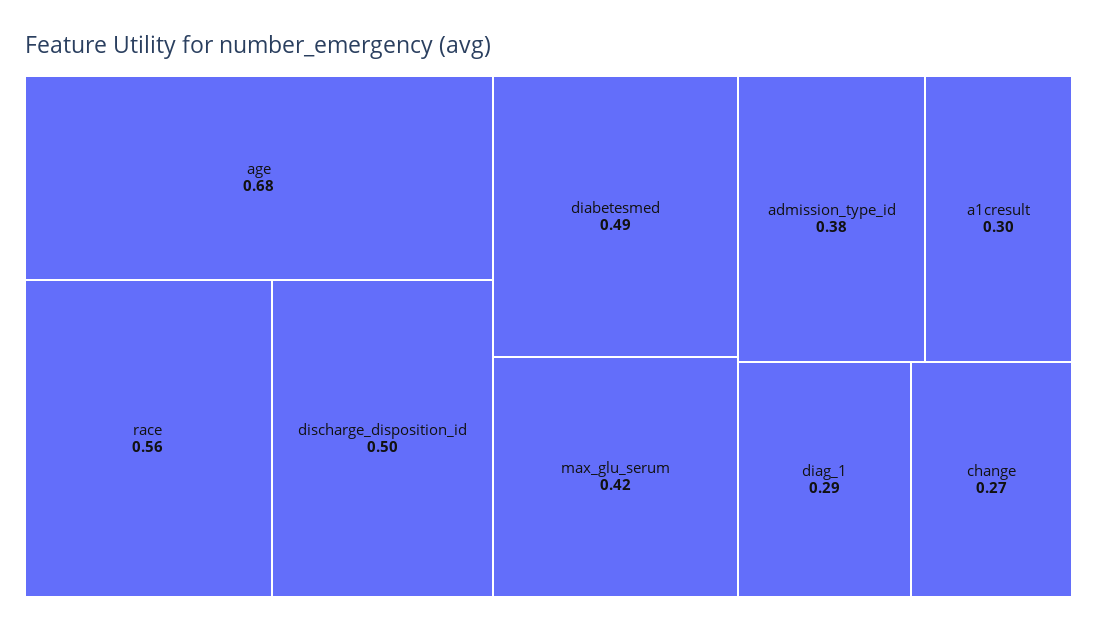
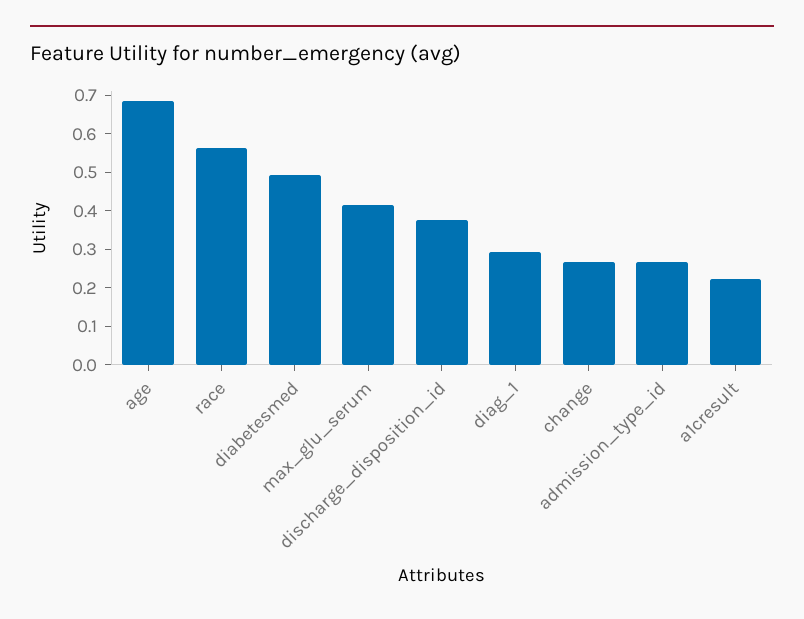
  {
    "age": 0.68,
    "race": 0.56,
-   "discharge_disposition_id": 0.5,
+   "discharge_disposition_id": 0.375,
    "diabetesmed": 0.49,
    "max_glu_serum": 0.42,
-   "admission_type_id": 0.38,
+   "admission_type_id": 0.275,
-   "a1cresult": 0.3,
+   "a1cresult": 0.225,
    "diag_1": 0.29,
    "change": 0.27
  }

